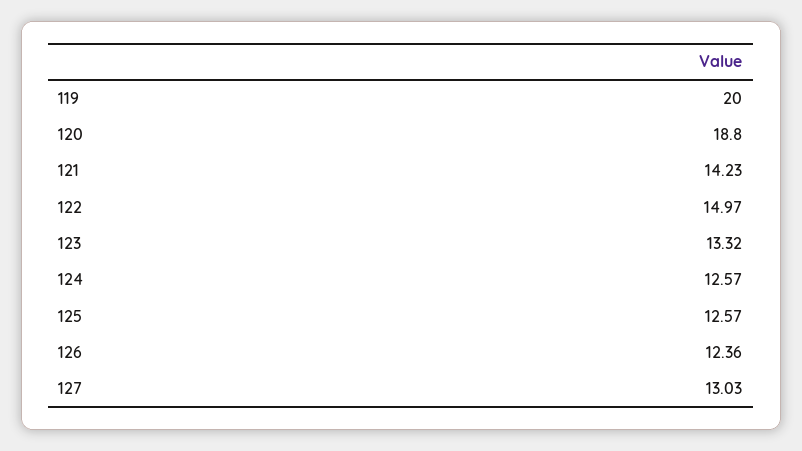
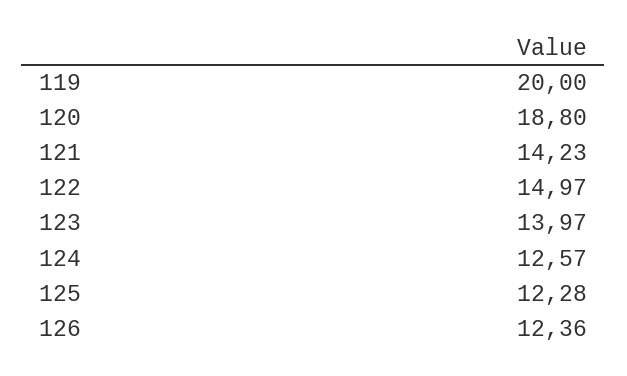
  {
    "119": 20,
    "120": 18.8,
    "121": 14.23,
    "122": 14.97,
-   "123": 13.32,
+   "123": 13.97,
    "124": 12.57,
-   "125": 12.57,
+   "125": 12.28,
-   "126": 12.36,
+   "126": 12.36
-   "127": 13.03
  }

